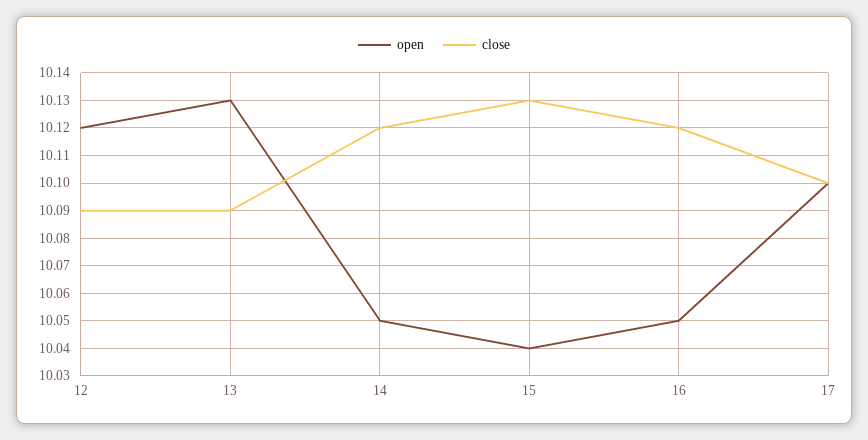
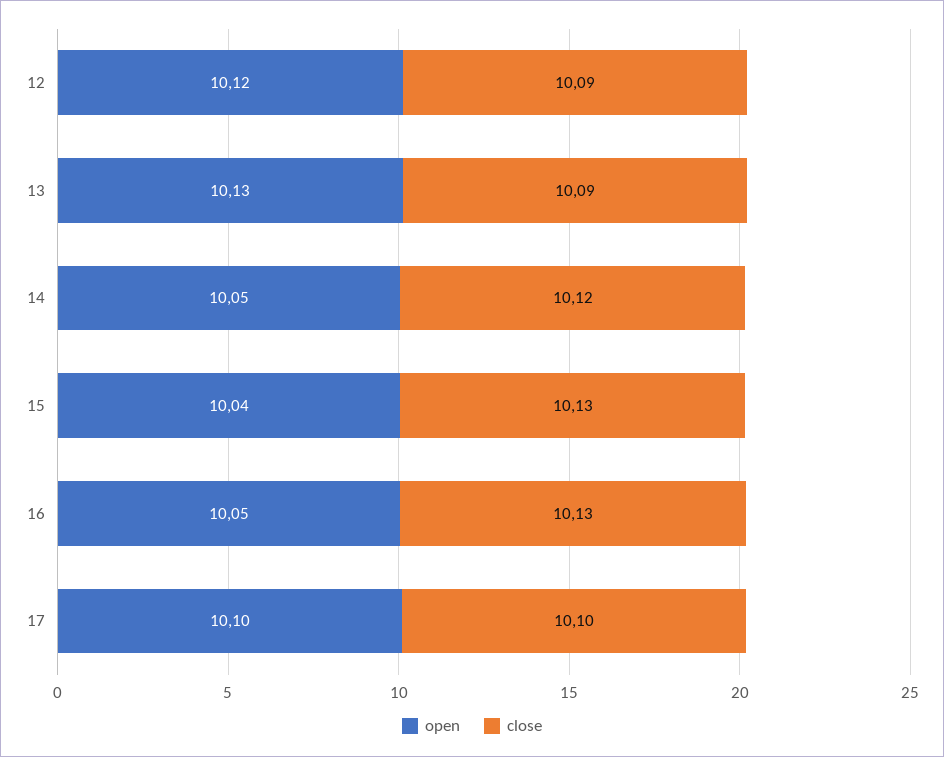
  {
    "open": {
      "12": 10.12,
      "13": 10.13,
      "14": 10.05,
      "15": 10.04,
      "16": 10.05,
      "17": 10.1
    },
    "close": {
      "12": 10.09,
      "13": 10.09,
      "14": 10.12,
      "15": 10.13,
-     "16": 10.12,
+     "16": 10.13,
      "17": 10.1
    }
  }

